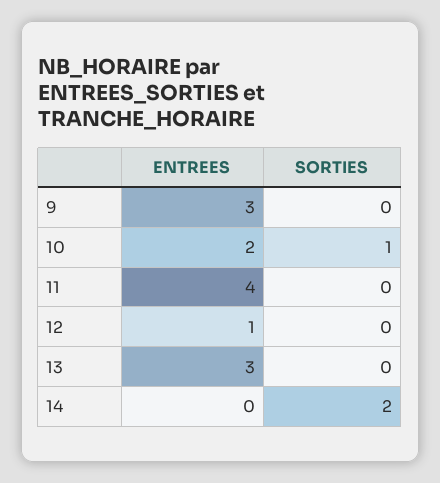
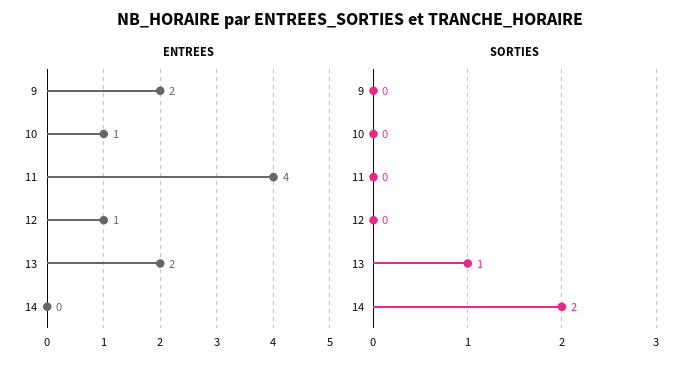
  {
    "ENTREES": {
-     "9": 3,
+     "9": 2,
-     "10": 2,
+     "10": 1,
      "11": 4,
      "12": 1,
-     "13": 3,
+     "13": 2,
      "14": 0
    },
    "SORTIES": {
      "9": 0,
-     "10": 1,
+     "10": 0,
      "11": 0,
      "12": 0,
-     "13": 0,
+     "13": 1,
      "14": 2
    }
  }

